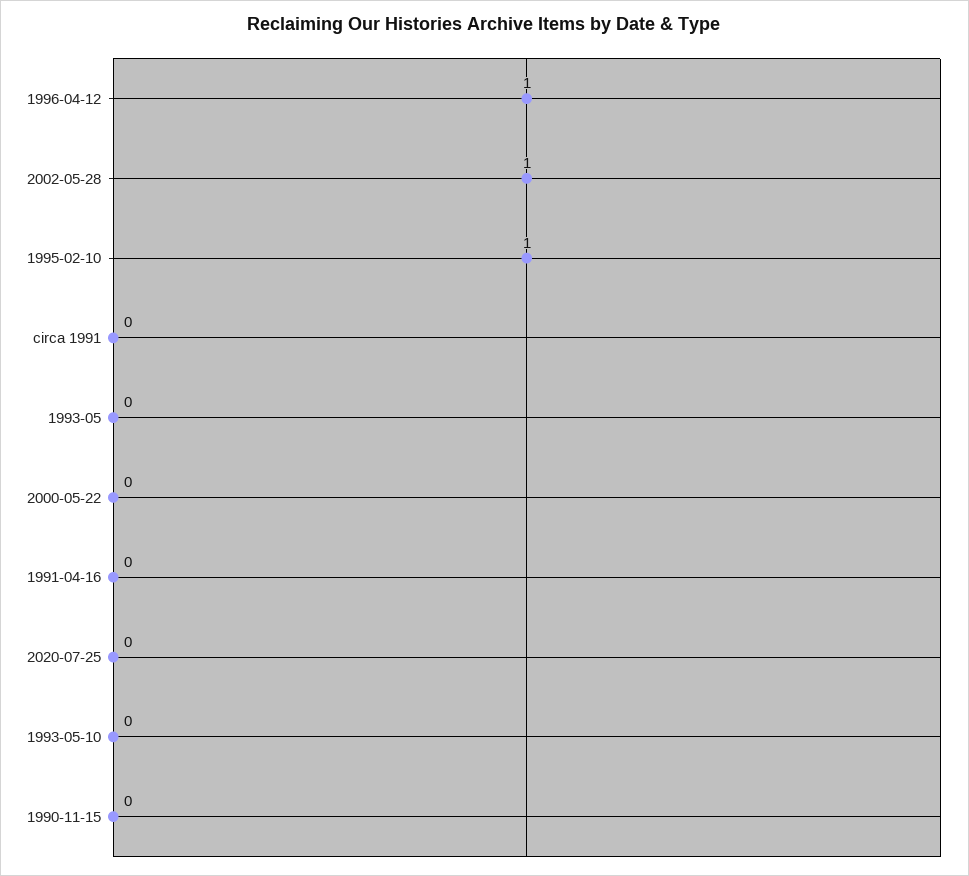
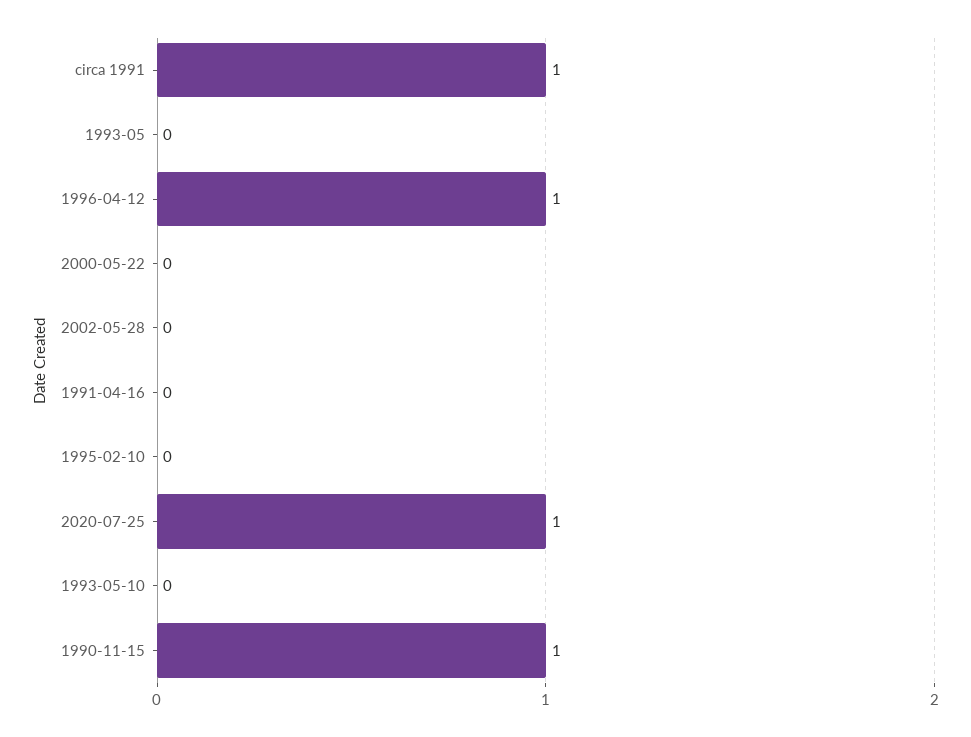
  {
    "1996-04-12": 1,
-   "2002-05-28": 1,
+   "2002-05-28": 0,
-   "1995-02-10": 1,
+   "1995-02-10": 0,
-   "circa 1991": 0,
+   "circa 1991": 1,
    "1993-05": 0,
    "2000-05-22": 0,
    "1991-04-16": 0,
-   "2020-07-25": 0,
+   "2020-07-25": 1,
    "1993-05-10": 0,
-   "1990-11-15": 0
+   "1990-11-15": 1
  }

